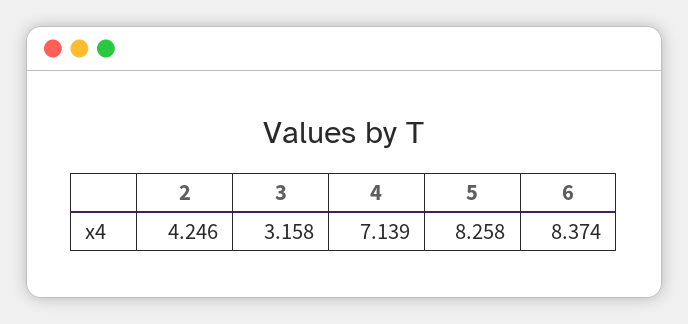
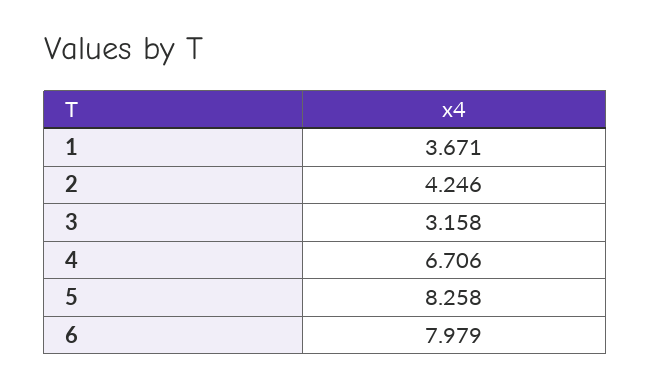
  {
    "2": 4.246,
    "3": 3.158,
-   "4": 7.139,
+   "4": 6.706,
    "5": 8.258,
-   "6": 8.374
+   "6": 7.979,
+   "1": 3.671
  }

